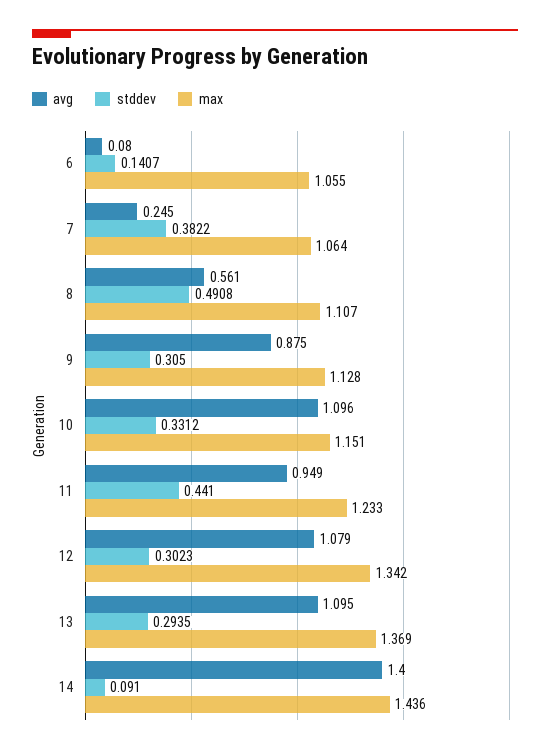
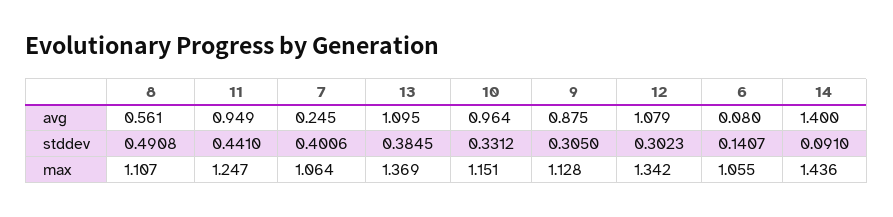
  {
    "avg": {
      "6": 0.08,
      "7": 0.245,
      "8": 0.561,
      "9": 0.875,
-     "10": 1.096,
+     "10": 0.964,
      "11": 0.949,
      "12": 1.079,
      "13": 1.095,
      "14": 1.4
    },
    "stddev": {
      "6": 0.1407,
-     "7": 0.3822,
+     "7": 0.4006,
      "8": 0.4908,
      "9": 0.305,
      "10": 0.3312,
      "11": 0.441,
      "12": 0.3023,
-     "13": 0.2935,
+     "13": 0.3845,
      "14": 0.091
    },
    "max": {
      "6": 1.055,
      "7": 1.064,
      "8": 1.107,
      "9": 1.128,
      "10": 1.151,
-     "11": 1.233,
+     "11": 1.247,
      "12": 1.342,
      "13": 1.369,
      "14": 1.436
    }
  }

